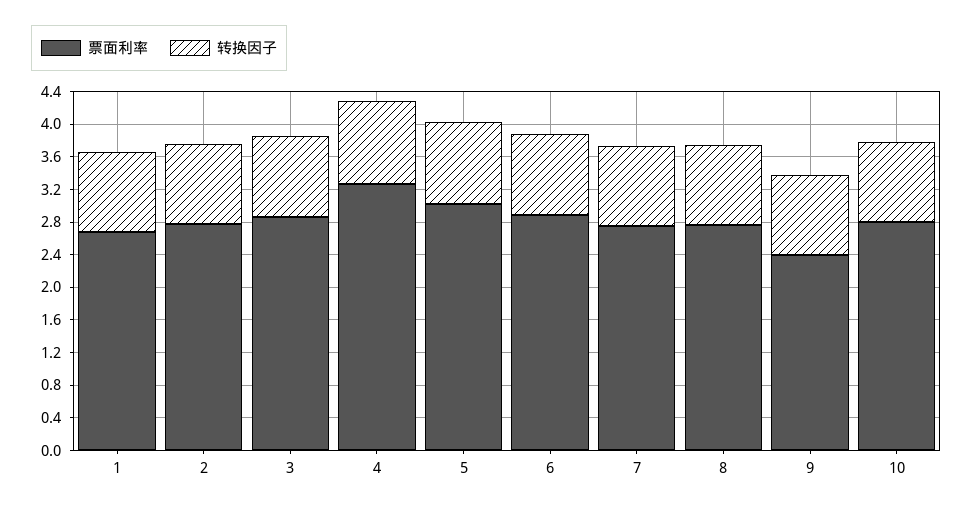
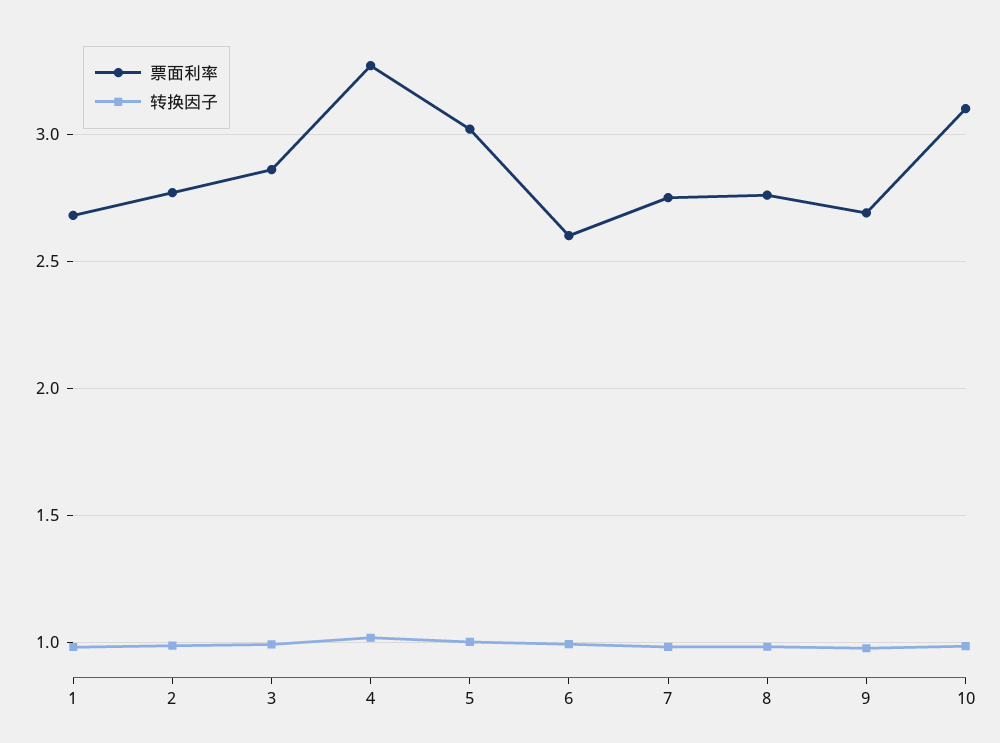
  {
    "票面利率": {
      "1": 2.7,
      "2": 2.75,
      "3": 2.85,
      "4": 3.25,
      "5": 3,
-     "6": 2.9,
+     "6": 2.6,
      "7": 2.75,
      "8": 2.75,
-     "9": 2.4,
+     "9": 2.7,
-     "10": 2.8
+     "10": 3.1
    },
    "转换因子": {
      "1": 1,
      "2": 1,
      "3": 1,
      "4": 1,
      "5": 1,
      "6": 1,
      "7": 1,
      "8": 1,
      "9": 1,
      "10": 1
    }
  }

